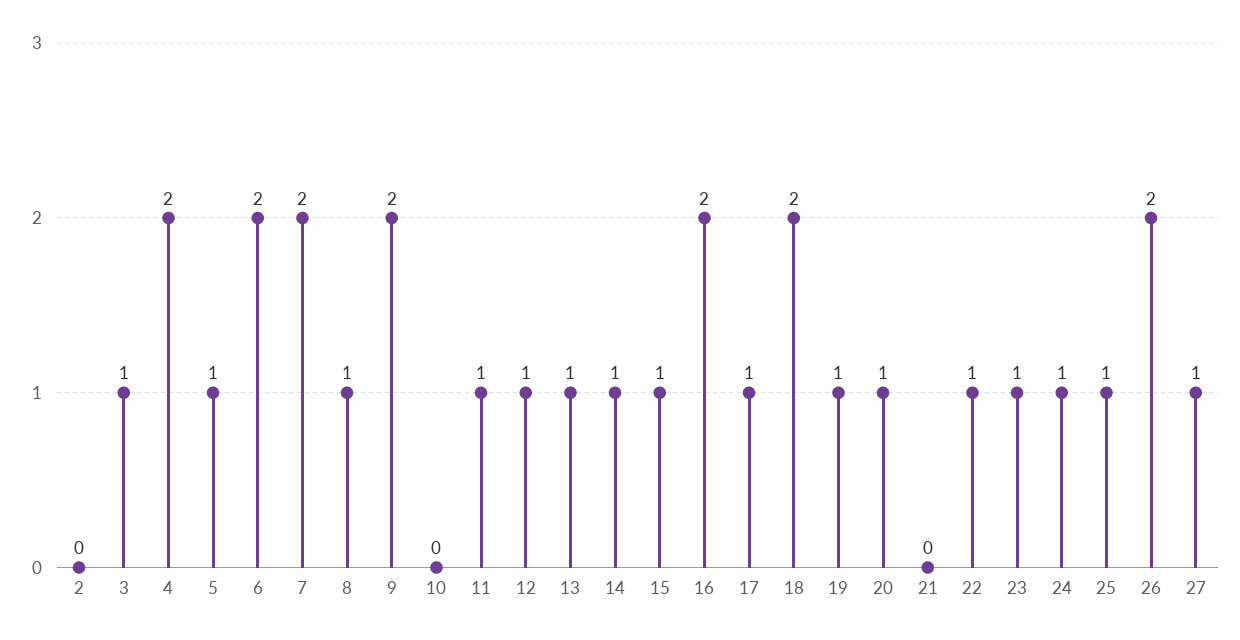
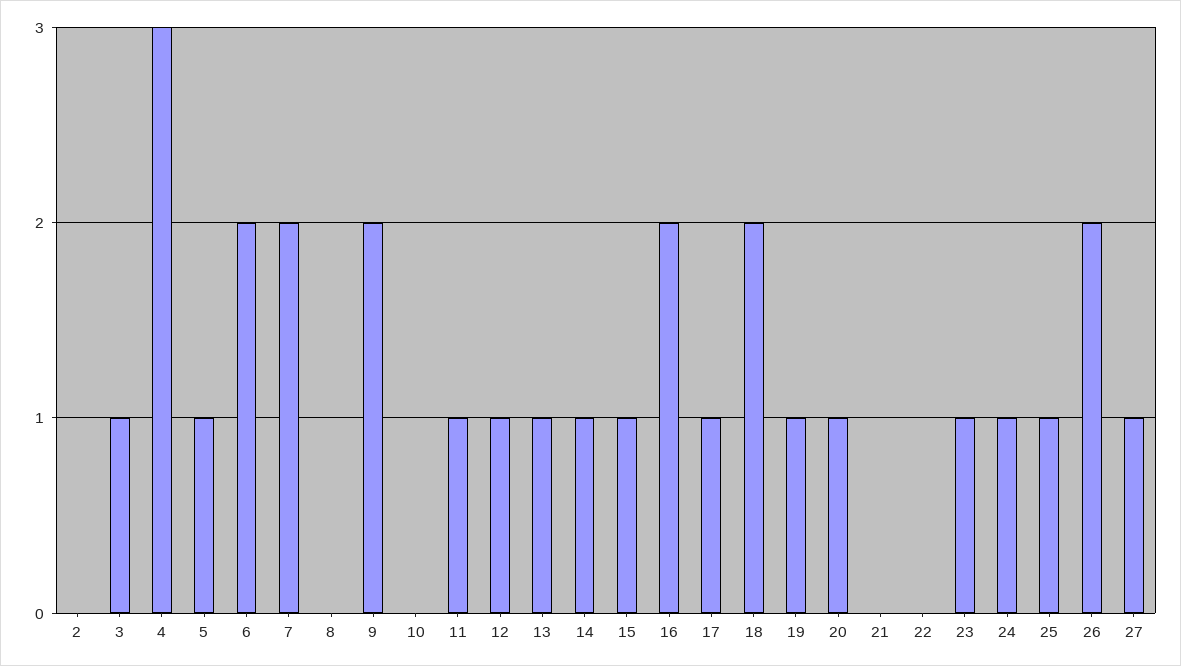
  {
    "2": 0,
    "3": 1,
-   "4": 2,
+   "4": 3,
    "5": 1,
    "6": 2,
    "7": 2,
-   "8": 1,
+   "8": 0,
    "9": 2,
    "10": 0,
    "11": 1,
    "12": 1,
    "13": 1,
    "14": 1,
    "15": 1,
    "16": 2,
    "17": 1,
    "18": 2,
    "19": 1,
    "20": 1,
    "21": 0,
-   "22": 1,
+   "22": 0,
    "23": 1,
    "24": 1,
    "25": 1,
    "26": 2,
    "27": 1
  }

